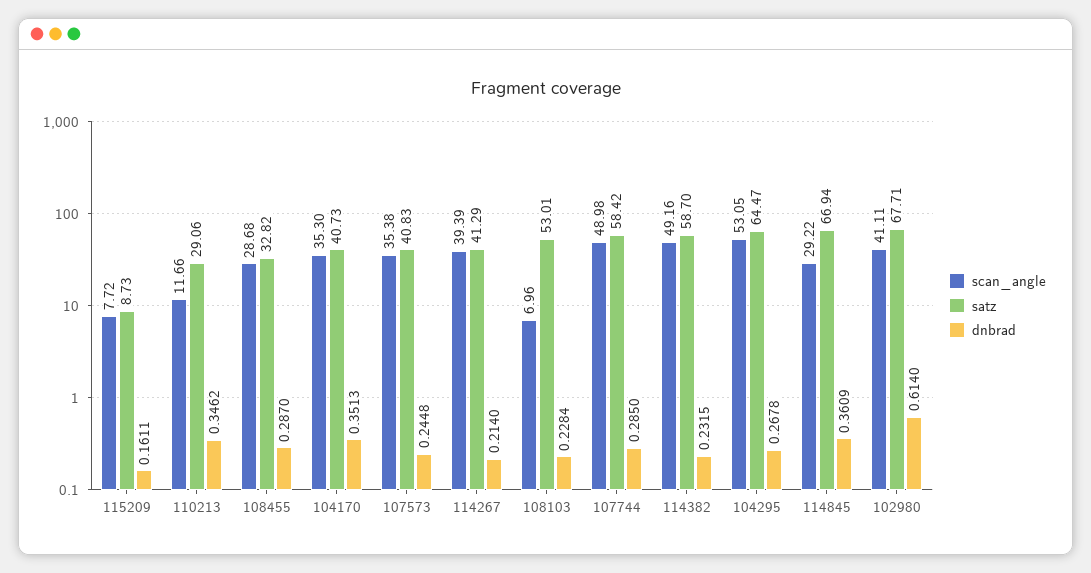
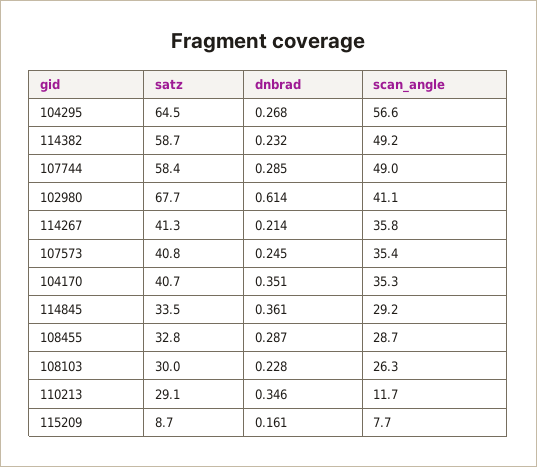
  {
    "scan_angle": {
      "115209": 7.72,
      "110213": 11.66,
      "108455": 28.68,
      "104170": 35.3,
      "107573": 35.38,
-     "114267": 39.39,
+     "114267": 35.8,
-     "108103": 6.96,
+     "108103": 26.3,
      "107744": 48.98,
      "114382": 49.16,
-     "104295": 53.05,
+     "104295": 56.6,
      "114845": 29.22,
      "102980": 41.11
    },
    "satz": {
      "115209": 8.73,
      "110213": 29.06,
      "108455": 32.82,
      "104170": 40.73,
      "107573": 40.83,
      "114267": 41.29,
-     "108103": 53.01,
+     "108103": 30,
      "107744": 58.42,
      "114382": 58.7,
      "104295": 64.47,
-     "114845": 66.94,
+     "114845": 33.5,
      "102980": 67.71
    },
    "dnbrad": {
      "115209": 0.1611,
      "110213": 0.3462,
      "108455": 0.287,
      "104170": 0.3513,
      "107573": 0.2448,
      "114267": 0.214,
      "108103": 0.2284,
      "107744": 0.285,
      "114382": 0.2315,
      "104295": 0.2678,
      "114845": 0.3609,
      "102980": 0.614
    }
  }

